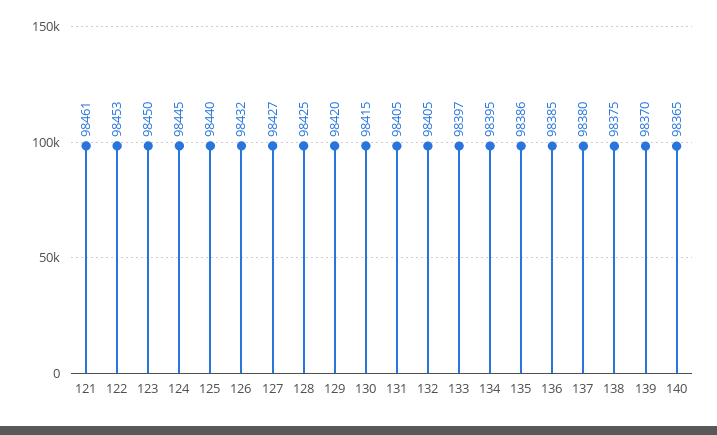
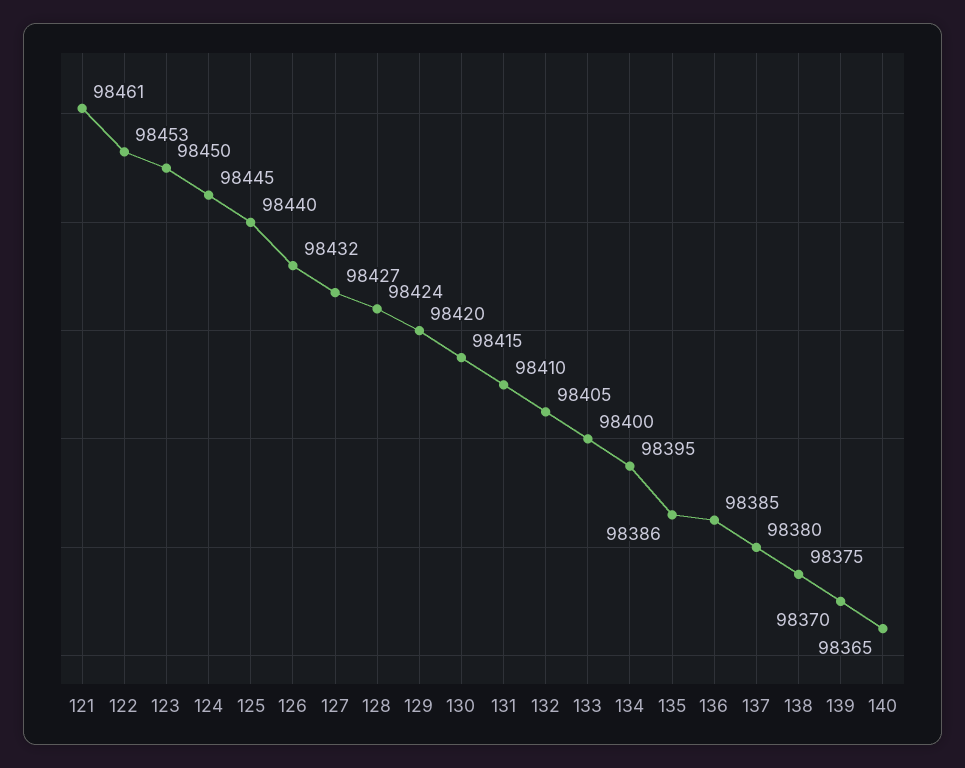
  {
    "121": 98461,
    "122": 98453,
    "123": 98450,
    "124": 98445,
    "125": 98440,
    "126": 98432,
    "127": 98427,
-   "128": 98425,
+   "128": 98424,
    "129": 98420,
    "130": 98415,
-   "131": 98405,
+   "131": 98410,
    "132": 98405,
-   "133": 98397,
+   "133": 98400,
    "134": 98395,
    "135": 98386,
    "136": 98385,
    "137": 98380,
    "138": 98375,
    "139": 98370,
    "140": 98365
  }

